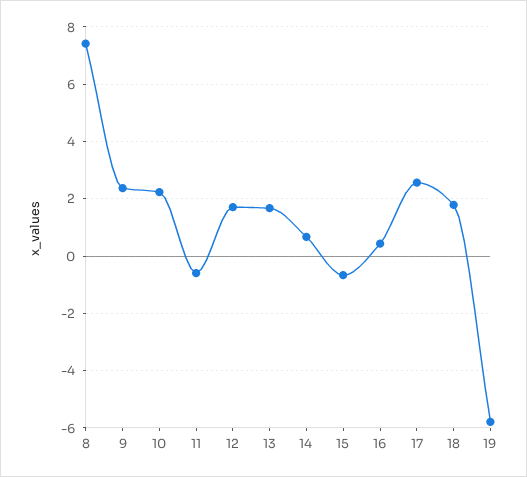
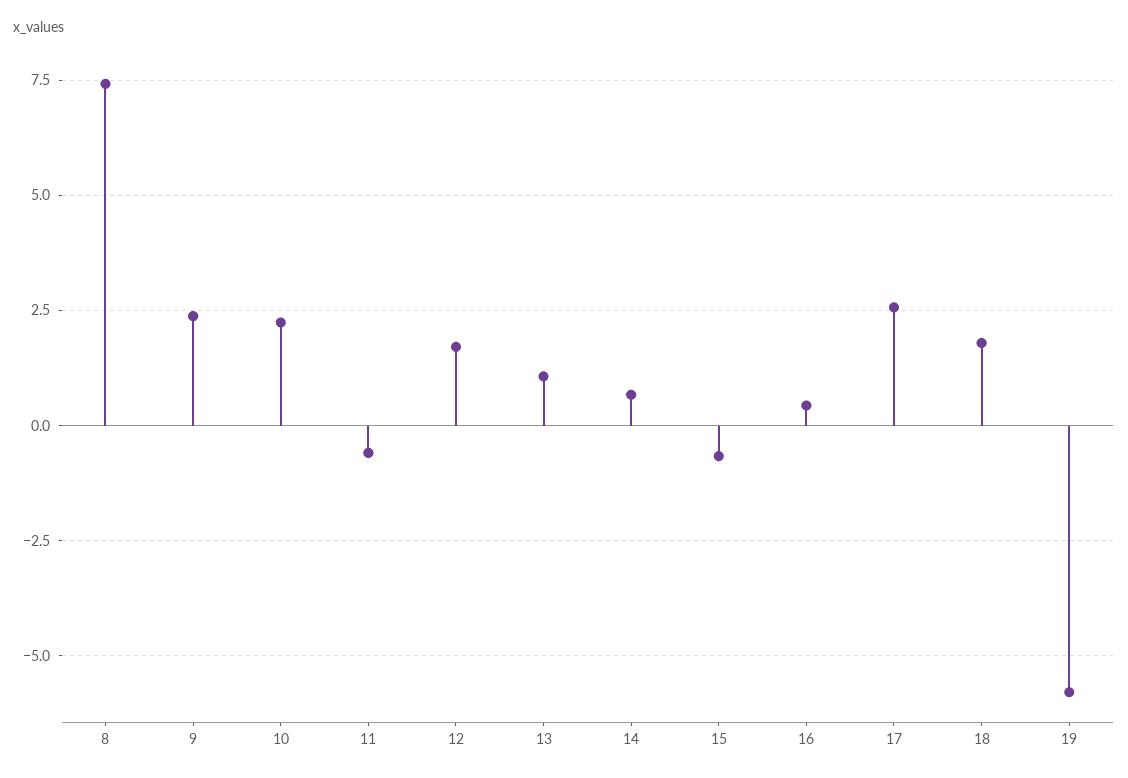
  {
    "8": 7.5,
    "9": 2.5,
    "10": 2.25,
    "11": -0.5,
    "12": 1.75,
-   "13": 1.75,
+   "13": 1,
    "14": 0.75,
    "15": -0.75,
    "16": 0.5,
    "17": 2.5,
    "18": 1.75,
    "19": -5.75
  }

